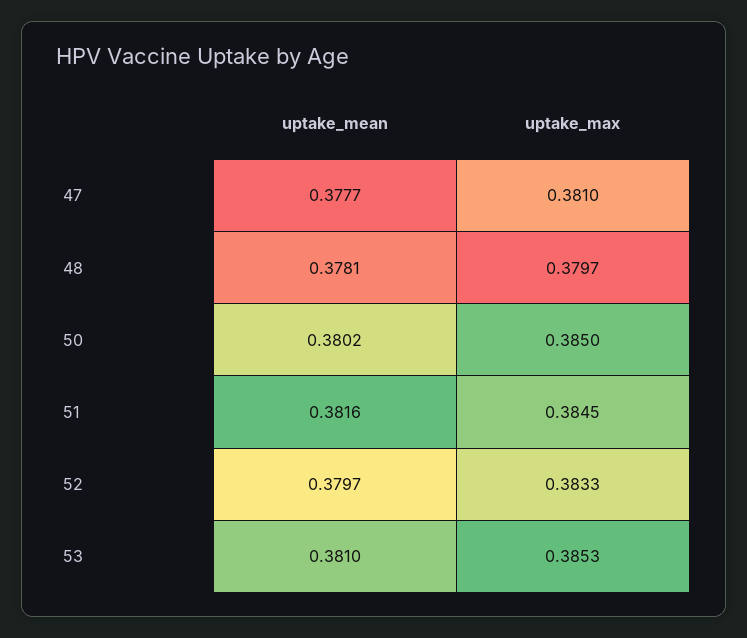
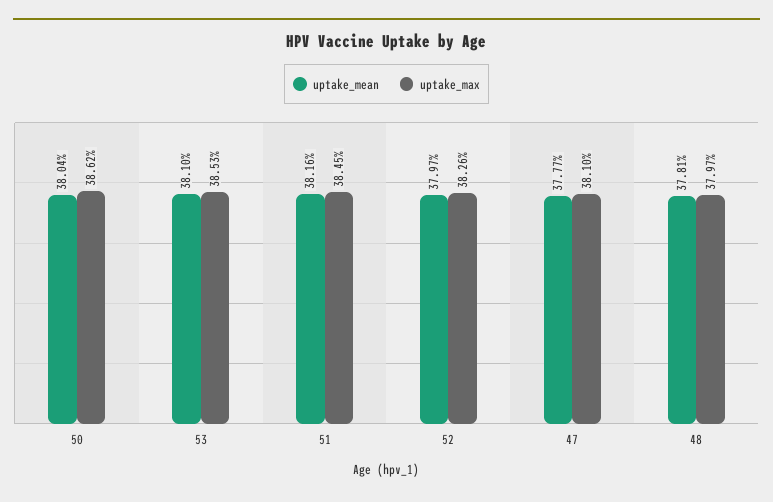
  {
    "uptake_mean": {
      "47": 0.3777,
      "48": 0.3781,
-     "50": 0.3802,
+     "50": 0.3804,
      "51": 0.3816,
      "52": 0.3797,
      "53": 0.381
    },
    "uptake_max": {
      "47": 0.381,
      "48": 0.3797,
-     "50": 0.385,
+     "50": 0.3862,
      "51": 0.3845,
-     "52": 0.3833,
+     "52": 0.3826,
      "53": 0.3853
    }
  }

